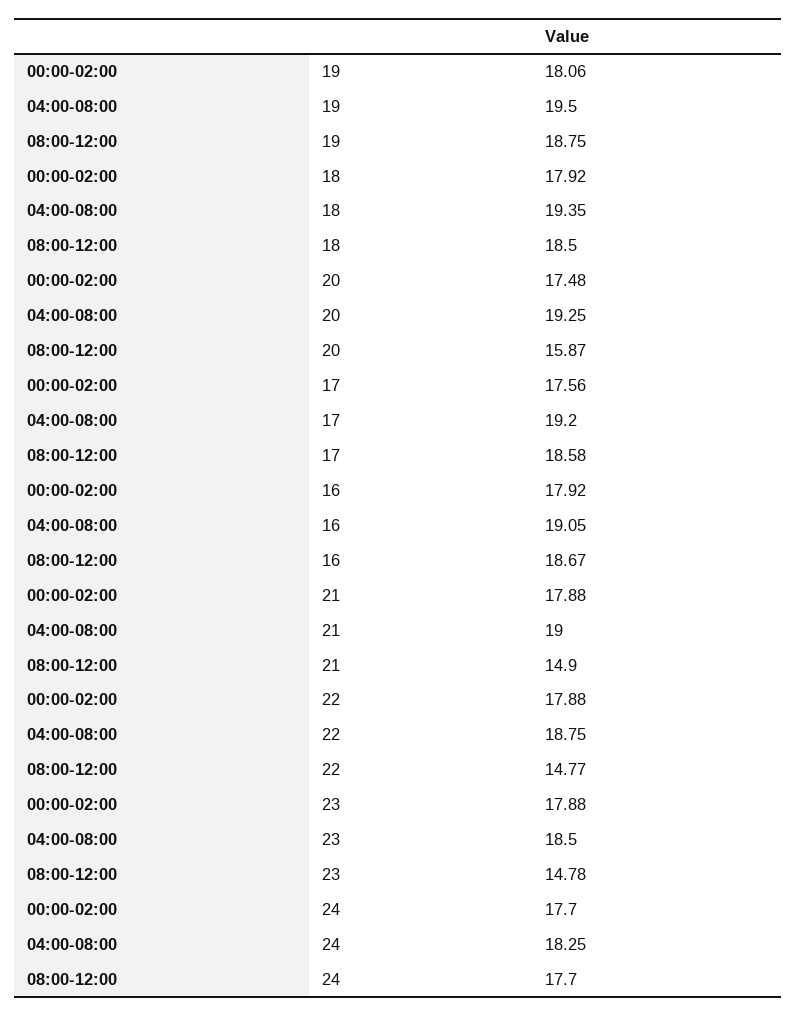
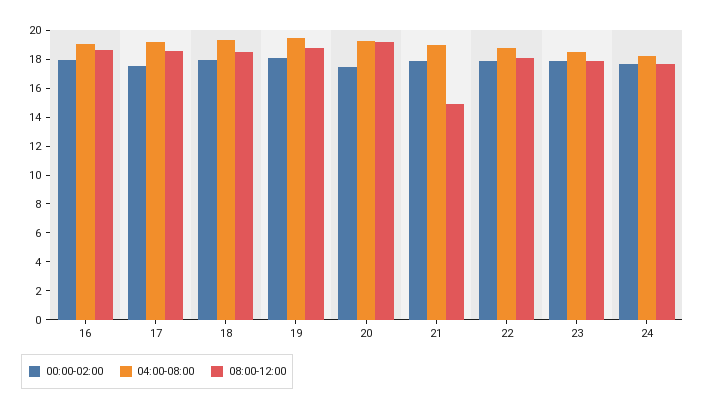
  {
    "00:00-02:00": {
      "19": 18.06,
      "18": 17.92,
      "20": 17.48,
      "17": 17.56,
      "16": 17.92,
      "21": 17.88,
      "22": 17.88,
      "23": 17.88,
      "24": 17.7
    },
    "04:00-08:00": {
      "19": 19.5,
      "18": 19.35,
      "20": 19.25,
      "17": 19.2,
      "16": 19.05,
      "21": 19,
      "22": 18.75,
      "23": 18.5,
      "24": 18.25
    },
    "08:00-12:00": {
      "19": 18.75,
      "18": 18.5,
-     "20": 15.87,
+     "20": 19,
      "17": 18.58,
      "16": 18.67,
      "21": 14.9,
-     "22": 14.77,
+     "22": 18,
-     "23": 14.78,
+     "23": 18,
      "24": 17.7
    }
  }

